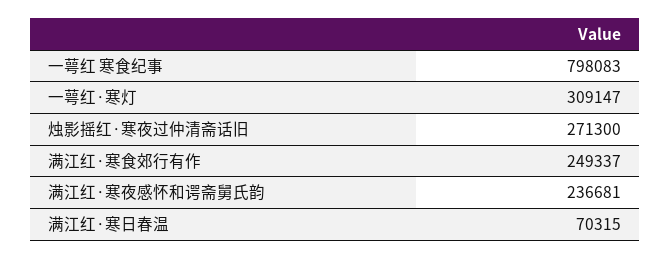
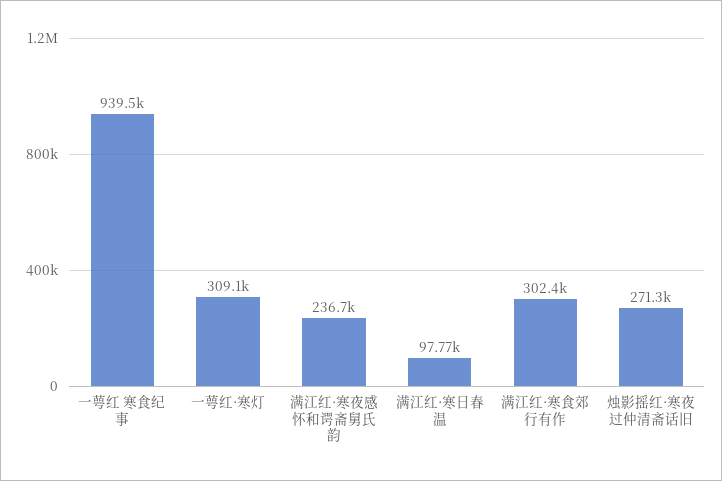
  {
-   "一萼红 寒食纪事": 798083,
+   "一萼红 寒食纪事": 939500,
    "一萼红·寒灯": 309147,
    "烛影摇红·寒夜过仲清斋话旧": 271300,
-   "满江红·寒食郊行有作": 249337,
+   "满江红·寒食郊行有作": 302400,
    "满江红·寒夜感怀和谔斋舅氏韵": 236681,
-   "满江红·寒日春温": 70315
+   "满江红·寒日春温": 97770
  }

